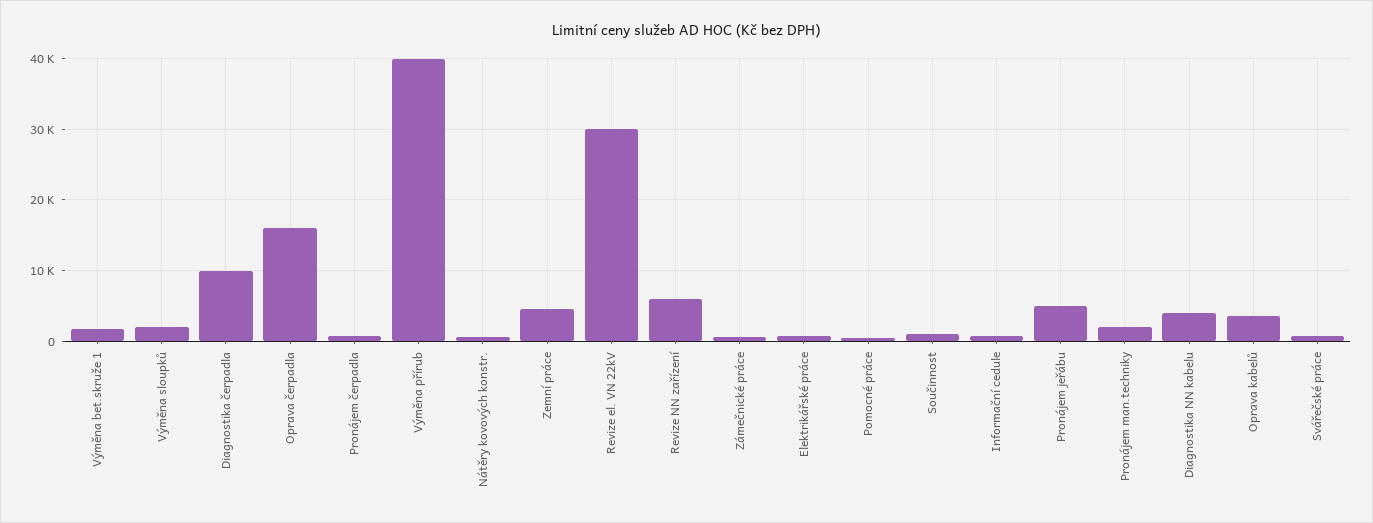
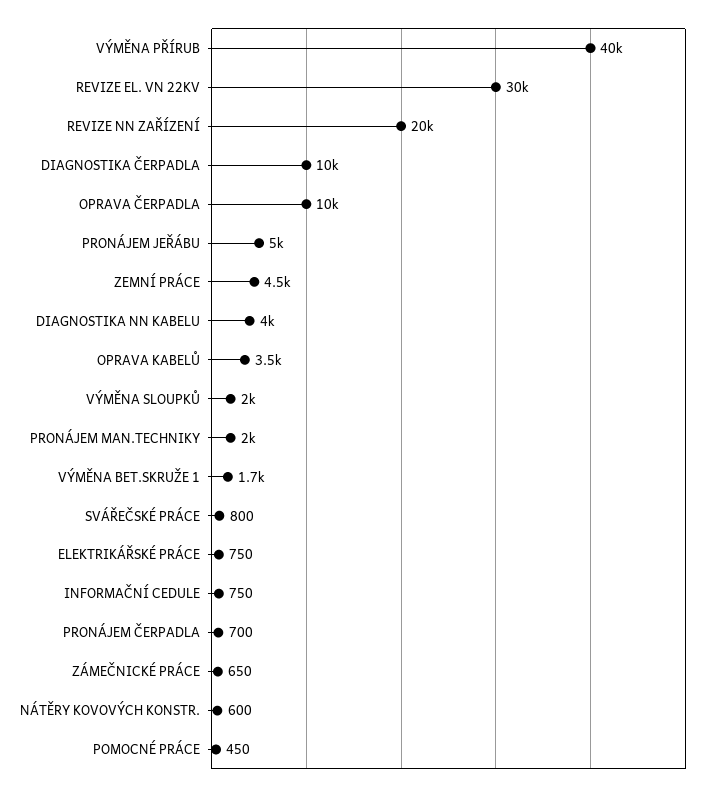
  {
    "Výměna bet.skruže 1": 1700,
    "Výměna sloupků": 2000,
    "Diagnostika čerpadla": 10000,
-   "Oprava čerpadla": 16000,
+   "Oprava čerpadla": 10000,
    "Pronájem čerpadla": 700,
    "Výměna přírub": 40000,
    "Nátěry kovových konstr.": 600,
    "Zemní práce": 4500,
    "Revize el. VN 22kV": 30000,
-   "Revize NN zařízení": 6000,
+   "Revize NN zařízení": 20000,
    "Zámečnické práce": 650,
    "Elektrikářské práce": 750,
    "Pomocné práce": 450,
-   "Součinnost": 1000,
    "Informační cedule": 750,
    "Pronájem jeřábu": 5000,
    "Pronájem man.techniky": 2000,
    "Diagnostika NN kabelu": 4000,
    "Oprava kabelů": 3500,
    "Svářečské práce": 800
  }

